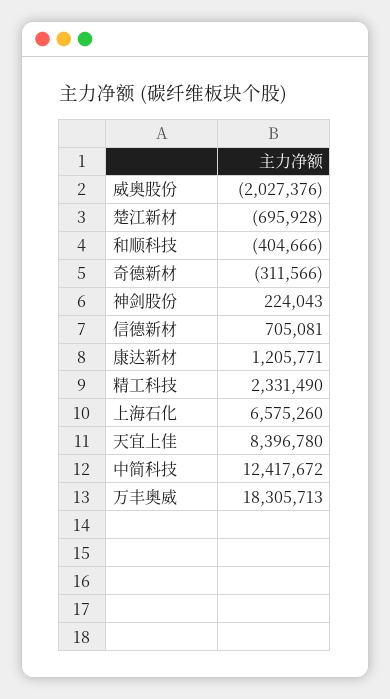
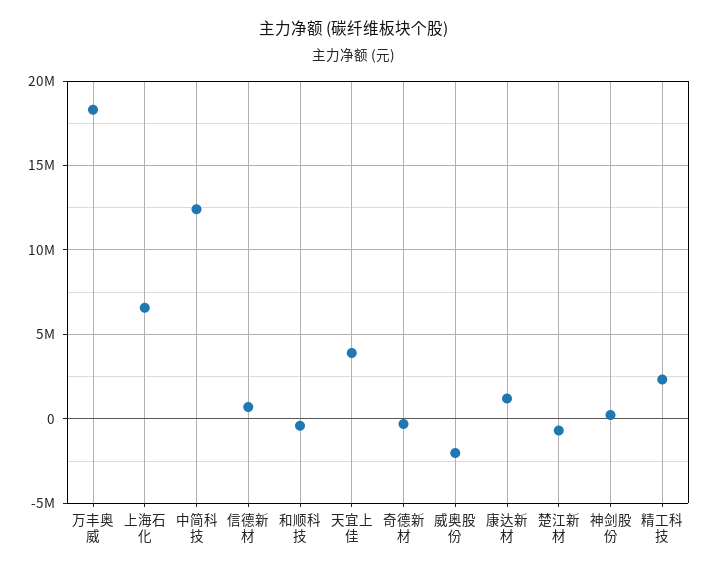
  {
    "威奥股份": -2027376,
    "楚江新材": -695928,
    "和顺科技": -404666,
    "奇德新材": -311566,
    "神剑股份": 224043,
    "信德新材": 705081,
    "康达新材": 1205771,
    "精工科技": 2331490,
    "上海石化": 6575260,
-   "天宜上佳": 8396780,
+   "天宜上佳": 4000000,
    "中简科技": 12417672,
    "万丰奥威": 18305713
  }

